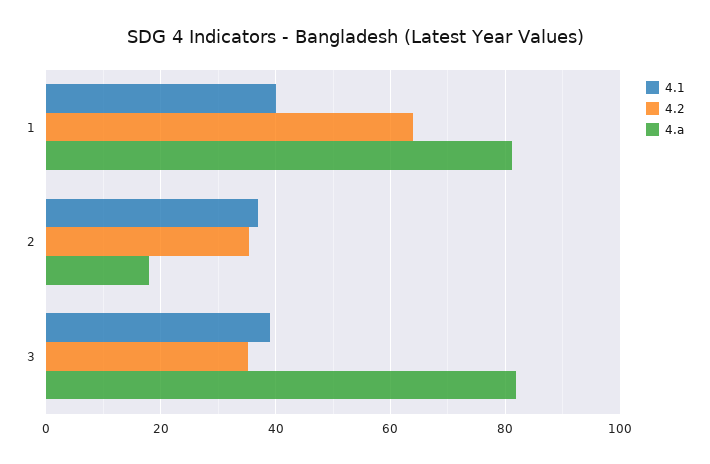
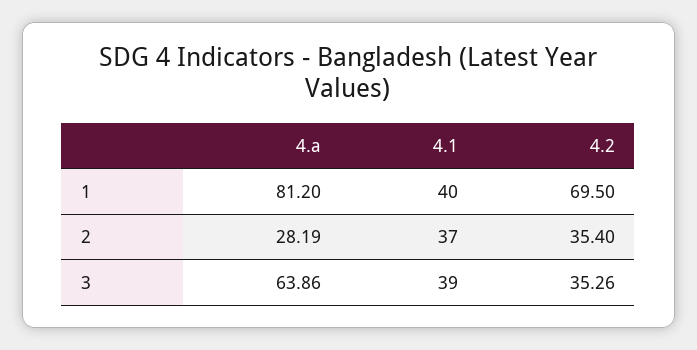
  {
    "4.1": {
      "1": 40,
      "2": 37,
      "3": 39
    },
    "4.2": {
-     "1": 64,
+     "1": 69.5,
      "2": 35.4,
      "3": 35.26
    },
    "4.a": {
      "1": 81.2,
-     "2": 18,
+     "2": 28.19,
-     "3": 82
+     "3": 63.86
    }
  }

